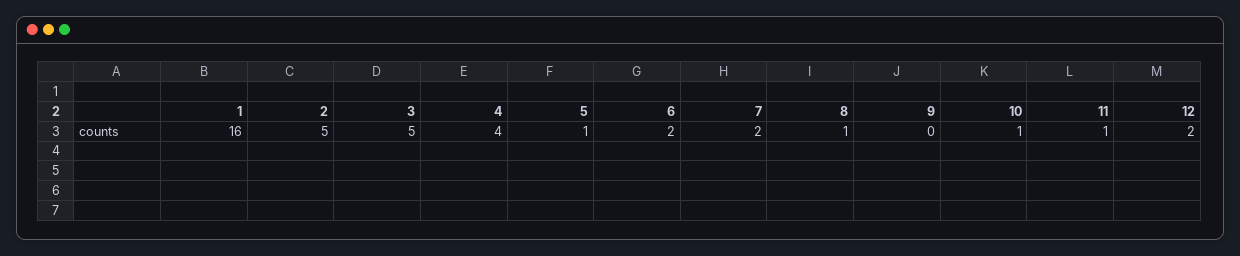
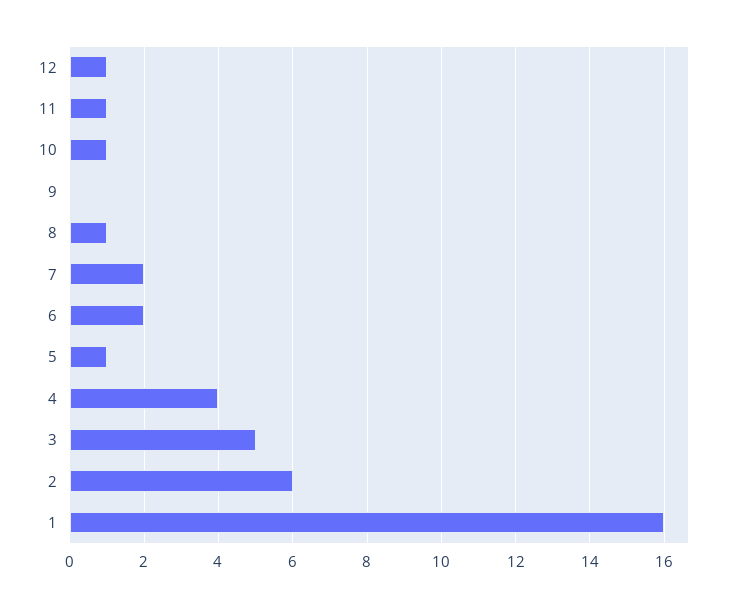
  {
    "1": 16,
-   "2": 5,
+   "2": 6,
    "3": 5,
    "4": 4,
    "5": 1,
    "6": 2,
    "7": 2,
    "8": 1,
    "9": 0,
    "10": 1,
    "11": 1,
-   "12": 2
+   "12": 1
  }

